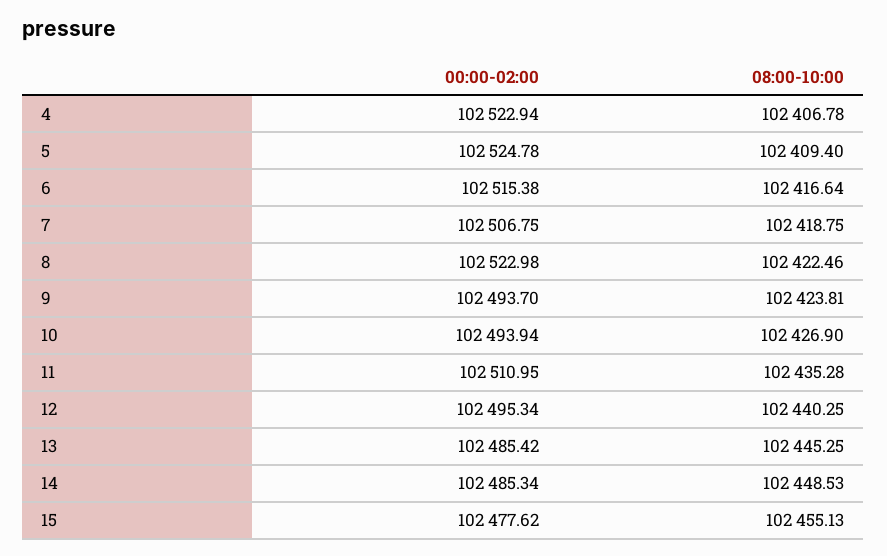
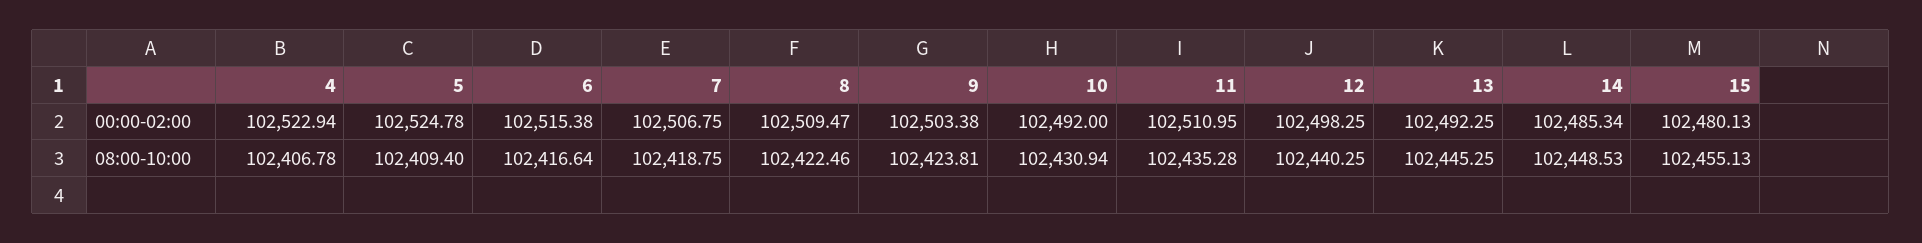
  {
    "00:00-02:00": {
      "4": 102522.94,
      "5": 102524.78,
      "6": 102515.38,
      "7": 102506.75,
-     "8": 102522.98,
+     "8": 102509.47,
-     "9": 102493.7,
+     "9": 102503.38,
-     "10": 102493.94,
+     "10": 102492,
      "11": 102510.95,
-     "12": 102495.34,
+     "12": 102498.25,
-     "13": 102485.42,
+     "13": 102492.25,
      "14": 102485.34,
-     "15": 102477.62
+     "15": 102480.13
    },
    "08:00-10:00": {
      "4": 102406.78,
      "5": 102409.4,
      "6": 102416.64,
      "7": 102418.75,
      "8": 102422.46,
      "9": 102423.81,
-     "10": 102426.9,
+     "10": 102430.94,
      "11": 102435.28,
      "12": 102440.25,
      "13": 102445.25,
      "14": 102448.53,
      "15": 102455.13
    }
  }

